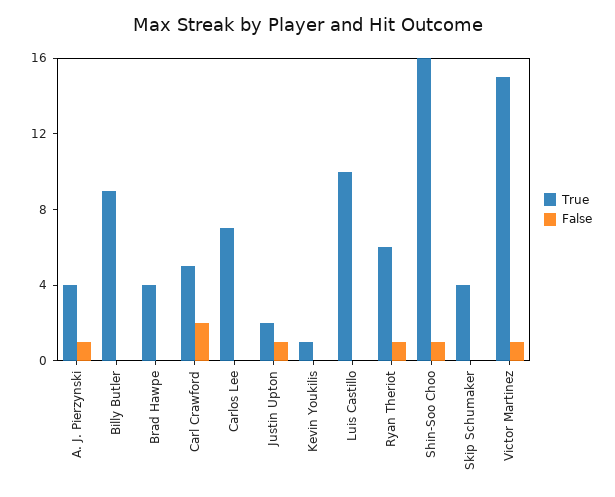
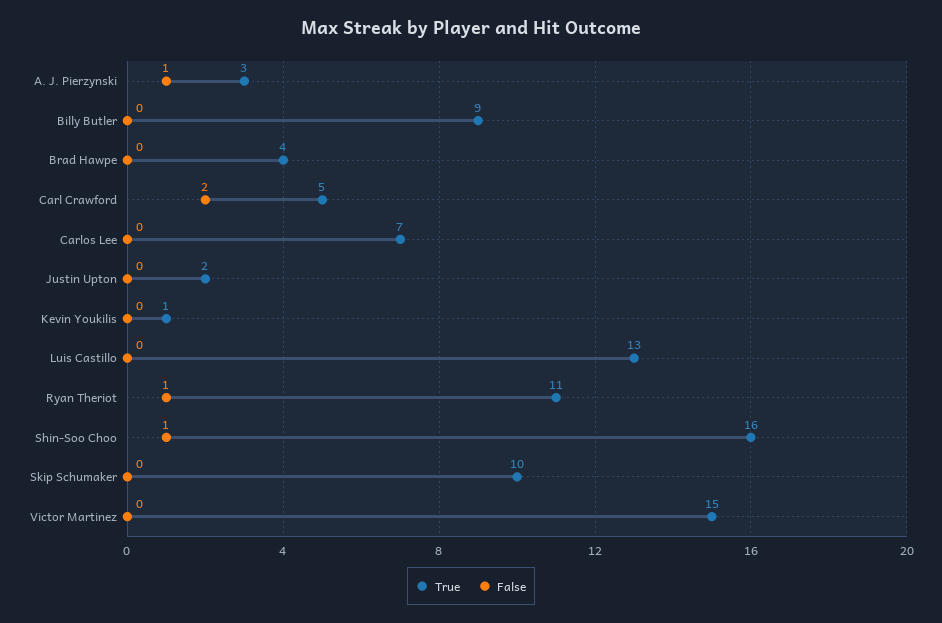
  {
    "True": {
-     "A. J. Pierzynski": 4,
+     "A. J. Pierzynski": 3,
      "Billy Butler": 9,
      "Brad Hawpe": 4,
      "Carl Crawford": 5,
      "Carlos Lee": 7,
      "Justin Upton": 2,
      "Kevin Youkilis": 1,
-     "Luis Castillo": 10,
+     "Luis Castillo": 13,
-     "Ryan Theriot": 6,
+     "Ryan Theriot": 11,
      "Shin-Soo Choo": 16,
-     "Skip Schumaker": 4,
+     "Skip Schumaker": 10,
      "Victor Martinez": 15
    },
    "False": {
      "A. J. Pierzynski": 1,
      "Billy Butler": 0,
      "Brad Hawpe": 0,
      "Carl Crawford": 2,
      "Carlos Lee": 0,
-     "Justin Upton": 1,
+     "Justin Upton": 0,
      "Kevin Youkilis": 0,
      "Luis Castillo": 0,
      "Ryan Theriot": 1,
      "Shin-Soo Choo": 1,
      "Skip Schumaker": 0,
-     "Victor Martinez": 1
+     "Victor Martinez": 0
    }
  }

